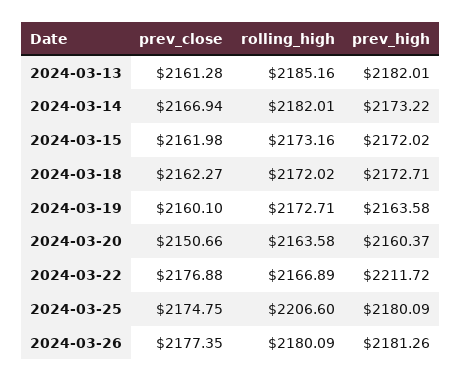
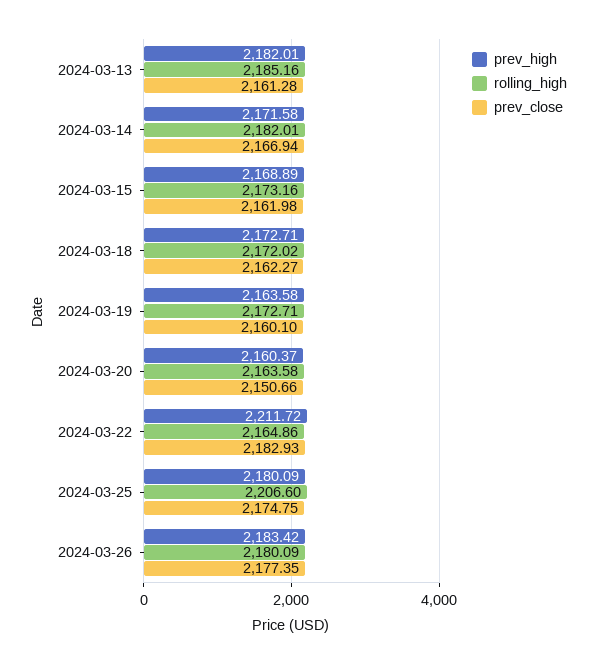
  {
    "prev_close": {
      "2024-03-13": 2161.28,
      "2024-03-14": 2166.94,
      "2024-03-15": 2161.98,
      "2024-03-18": 2162.27,
      "2024-03-19": 2160.1,
      "2024-03-20": 2150.66,
-     "2024-03-22": 2176.88,
+     "2024-03-22": 2182.93,
      "2024-03-25": 2174.75,
      "2024-03-26": 2177.35
    },
    "rolling_high": {
      "2024-03-13": 2185.16,
      "2024-03-14": 2182.01,
      "2024-03-15": 2173.16,
      "2024-03-18": 2172.02,
      "2024-03-19": 2172.71,
      "2024-03-20": 2163.58,
-     "2024-03-22": 2166.89,
+     "2024-03-22": 2164.86,
      "2024-03-25": 2206.6,
      "2024-03-26": 2180.09
    },
    "prev_high": {
      "2024-03-13": 2182.01,
-     "2024-03-14": 2173.22,
+     "2024-03-14": 2171.58,
-     "2024-03-15": 2172.02,
+     "2024-03-15": 2168.89,
      "2024-03-18": 2172.71,
      "2024-03-19": 2163.58,
      "2024-03-20": 2160.37,
      "2024-03-22": 2211.72,
      "2024-03-25": 2180.09,
-     "2024-03-26": 2181.26
+     "2024-03-26": 2183.42
    }
  }

